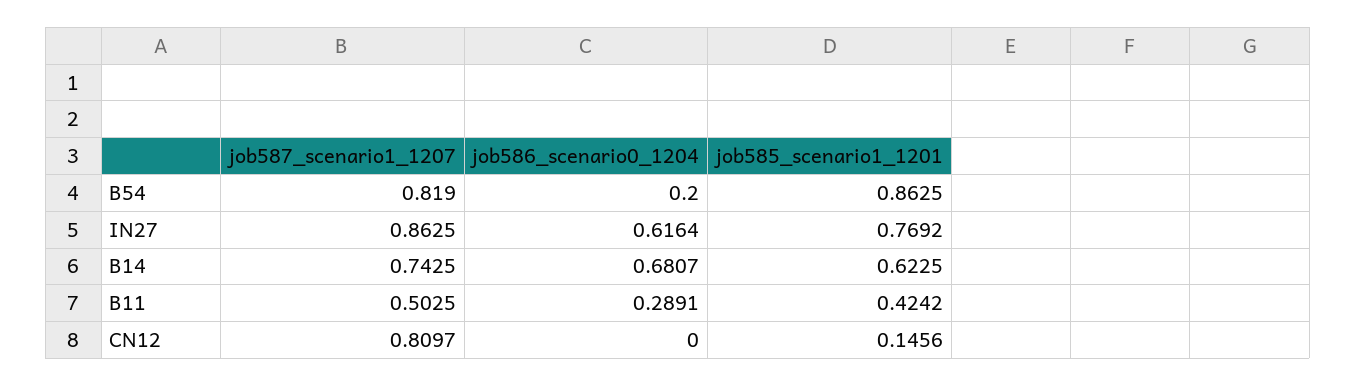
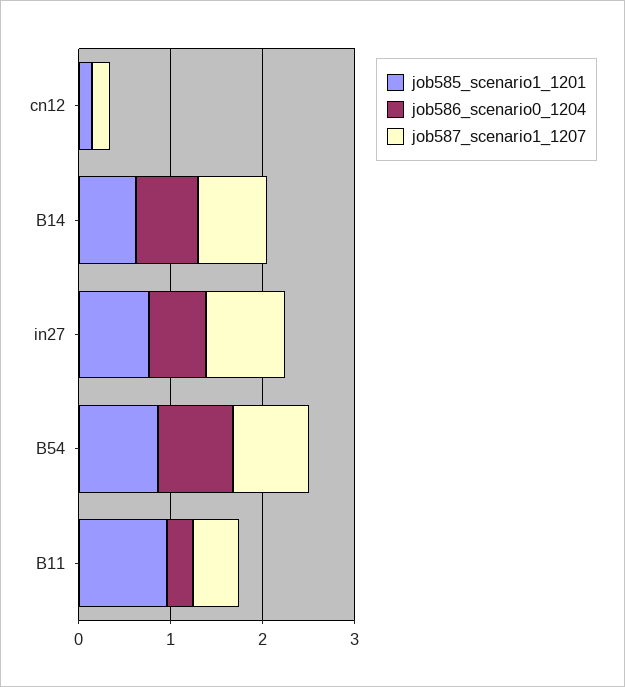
  {
    "job587_scenario1_1207": {
      "B54": 0.819,
      "IN27": 0.8625,
      "B14": 0.7425,
      "B11": 0.5025,
-     "CN12": 0.8097
+     "CN12": 0.2
    },
    "job586_scenario0_1204": {
-     "B54": 0.2,
+     "B54": 0.8,
      "IN27": 0.6164,
      "B14": 0.6807,
      "B11": 0.2891,
      "CN12": 0
    },
    "job585_scenario1_1201": {
      "B54": 0.8625,
      "IN27": 0.7692,
      "B14": 0.6225,
-     "B11": 0.4242,
+     "B11": 1,
      "CN12": 0.1456
    }
  }

